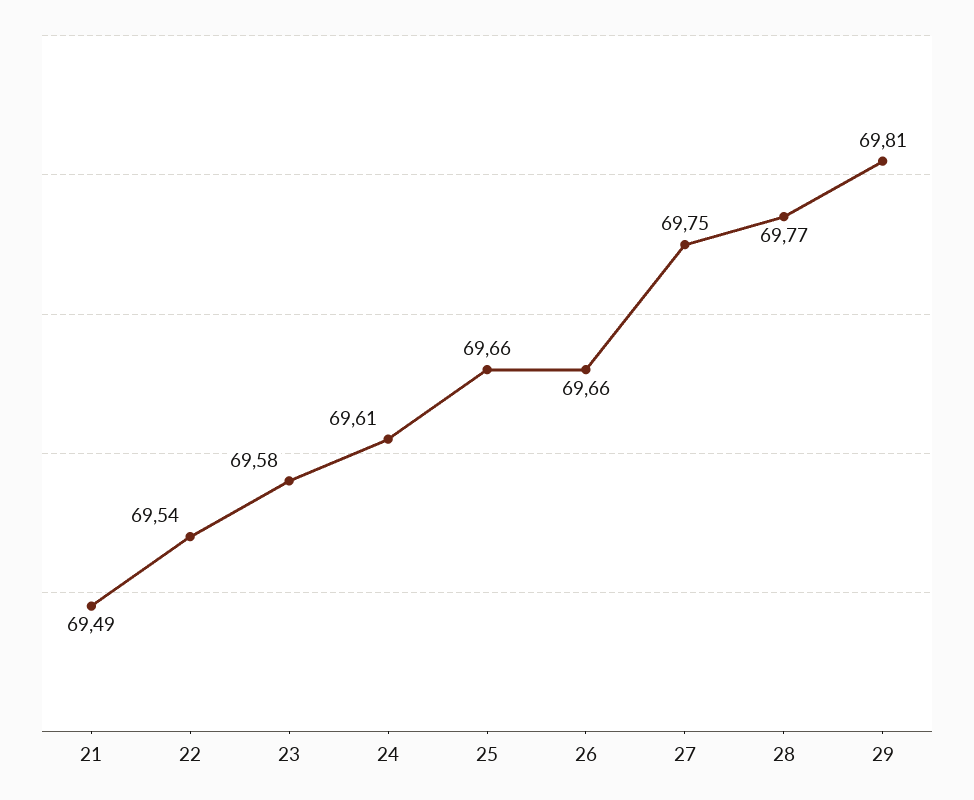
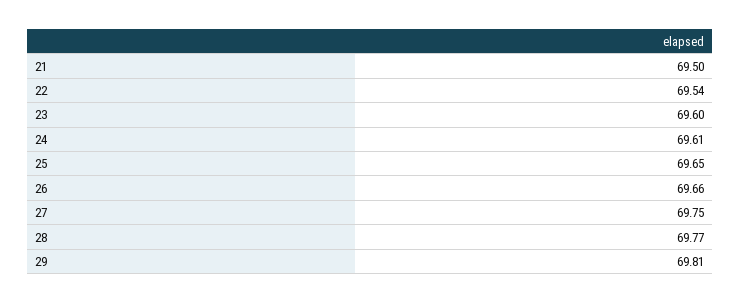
  {
-   "21": 69.49,
+   "21": 69.5,
    "22": 69.54,
-   "23": 69.58,
+   "23": 69.6,
    "24": 69.61,
-   "25": 69.66,
+   "25": 69.65,
    "26": 69.66,
    "27": 69.75,
    "28": 69.77,
    "29": 69.81
  }

